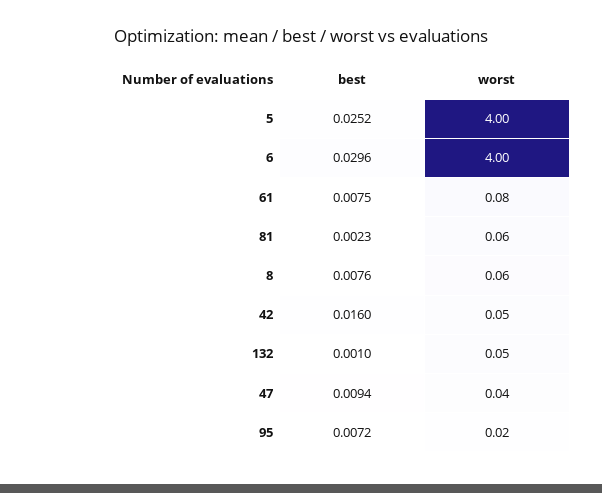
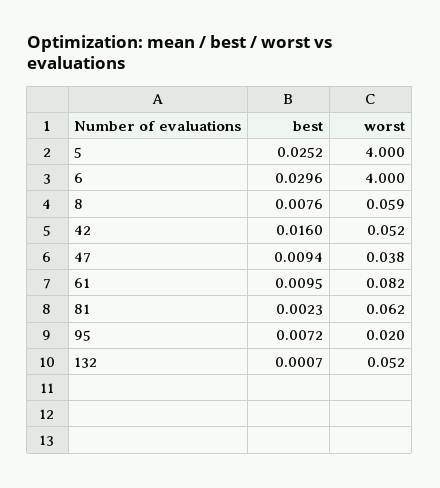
  {
    "best": {
      "5": 0.0252,
      "6": 0.0296,
-     "61": 0.0075,
+     "61": 0.0095,
      "81": 0.0023,
      "8": 0.0076,
      "42": 0.016,
-     "132": 0.001,
+     "132": 0.0007,
      "47": 0.0094,
      "95": 0.0072
    },
    "worst": {
      "5": 4,
      "6": 4,
      "61": 0.082,
      "81": 0.062,
      "8": 0.059,
      "42": 0.052,
      "132": 0.052,
      "47": 0.038,
      "95": 0.02
    }
  }

